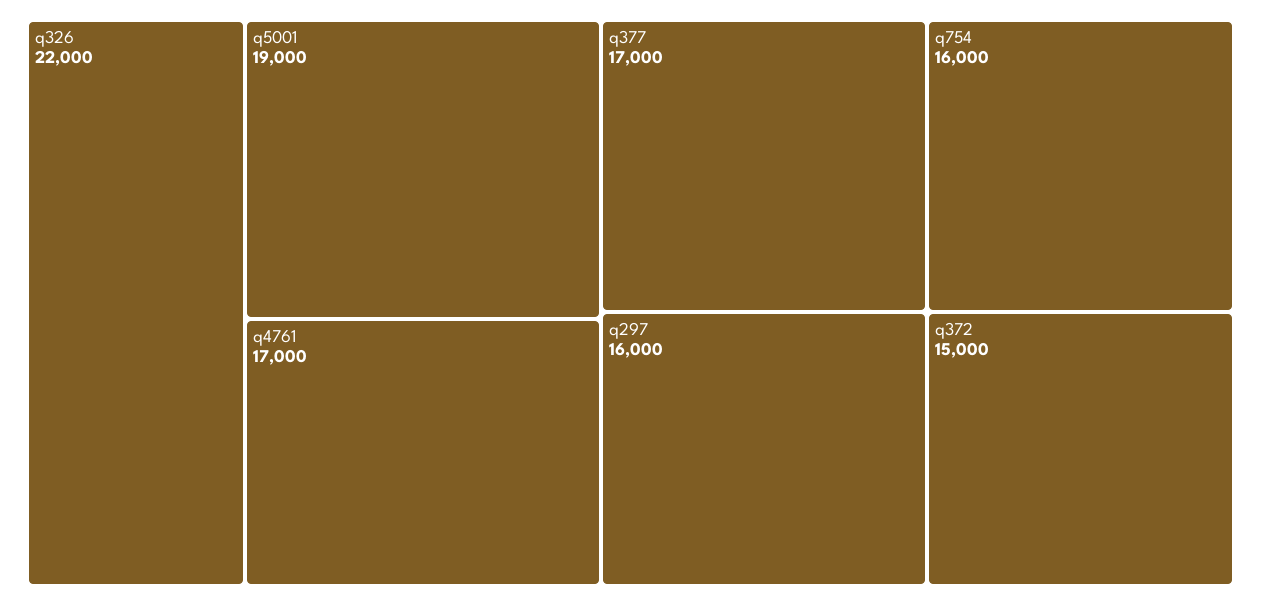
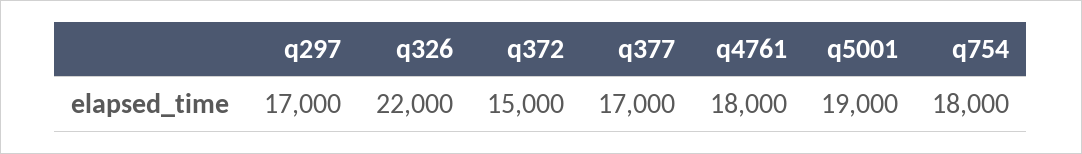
  {
    "q326": 22000,
    "q5001": 19000,
-   "q4761": 17000,
+   "q4761": 18000,
    "q377": 17000,
-   "q297": 16000,
+   "q297": 17000,
-   "q754": 16000,
+   "q754": 18000,
    "q372": 15000
  }

